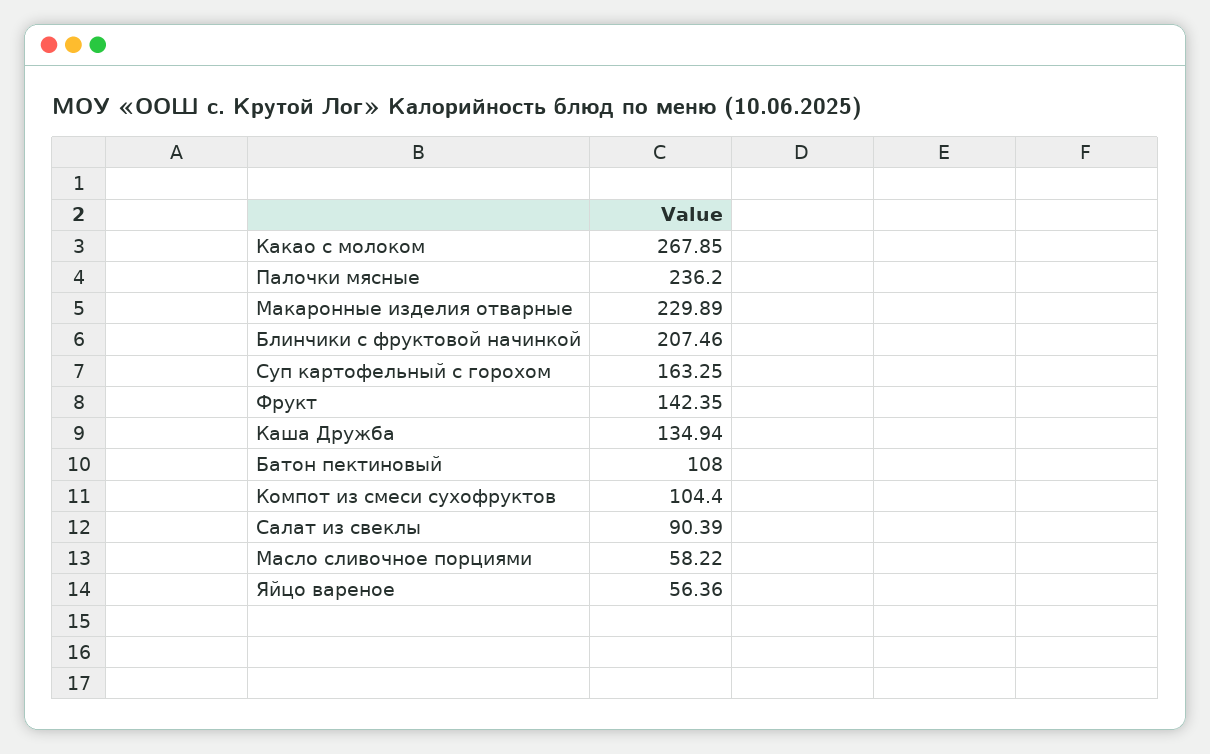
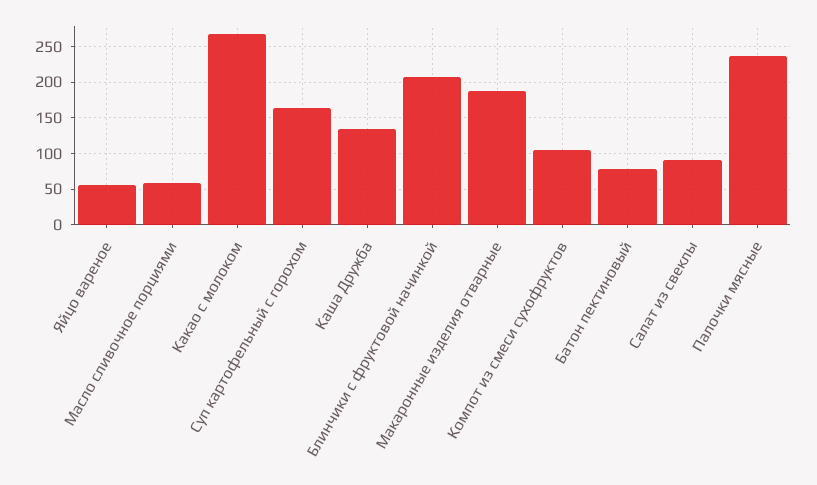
  {
    "Какао с молоком": 267.85,
    "Палочки мясные": 236.2,
-   "Макаронные изделия отварные": 229.89,
+   "Макаронные изделия отварные": 190,
    "Блинчики с фруктовой начинкой": 207.46,
    "Суп картофельный с горохом": 163.25,
-   "Фрукт": 142.35,
    "Каша Дружба": 134.94,
-   "Батон пектиновый": 108,
+   "Батон пектиновый": 80,
    "Компот из смеси сухофруктов": 104.4,
    "Салат из свеклы": 90.39,
    "Масло сливочное порциями": 58.22,
    "Яйцо вареное": 56.36
  }

